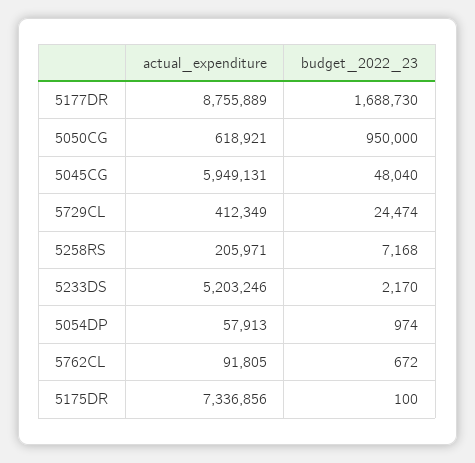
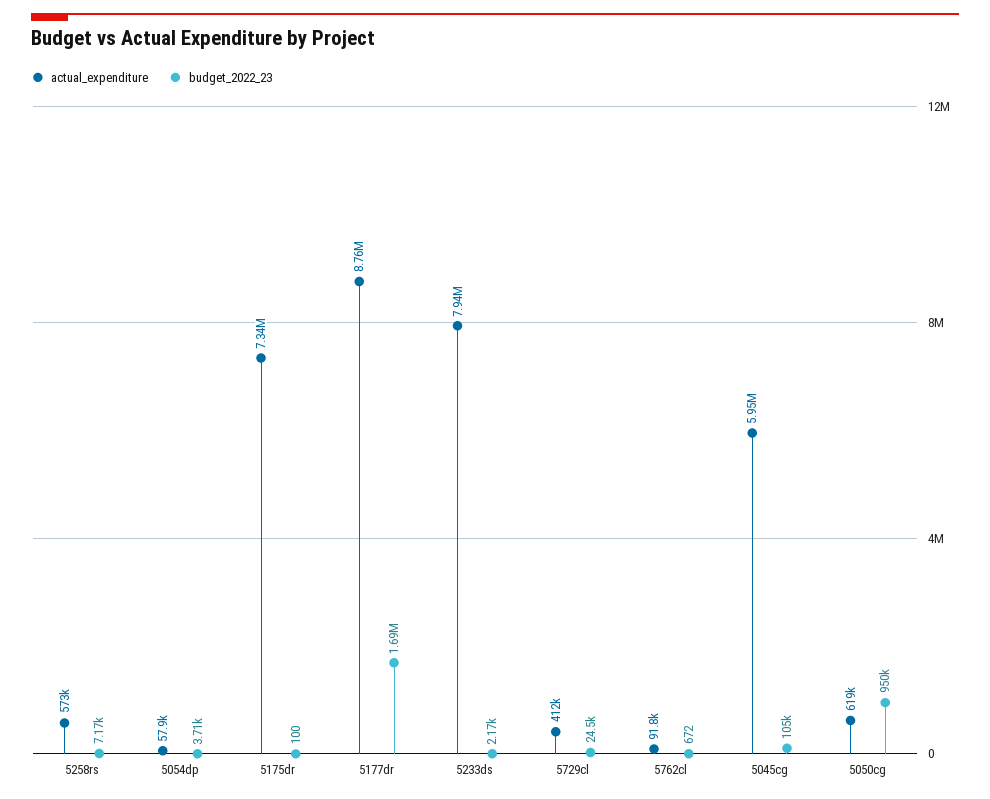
  {
    "actual_expenditure": {
      "5177DR": 8755889,
      "5050CG": 618921,
      "5045CG": 5949131,
      "5729CL": 412349,
-     "5258RS": 205971,
+     "5258RS": 573000,
-     "5233DS": 5203246,
+     "5233DS": 7940000,
      "5054DP": 57913,
      "5762CL": 91805,
      "5175DR": 7336856
    },
    "budget_2022_23": {
      "5177DR": 1688730,
      "5050CG": 950000,
-     "5045CG": 48040,
+     "5045CG": 105000,
      "5729CL": 24474,
      "5258RS": 7168,
      "5233DS": 2170,
-     "5054DP": 974,
+     "5054DP": 3710,
      "5762CL": 672,
      "5175DR": 100
    }
  }

